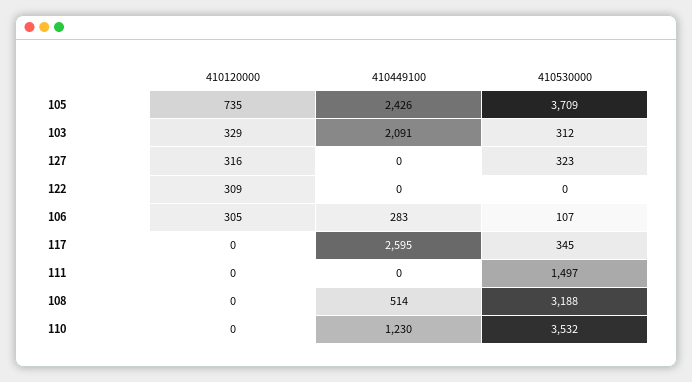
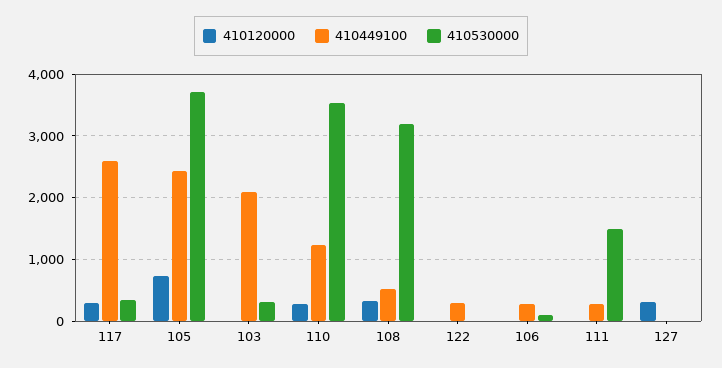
  {
    "410120000": {
      "105": 735,
-     "103": 329,
+     "103": 0,
      "127": 316,
-     "122": 309,
+     "122": 0,
-     "106": 305,
+     "106": 0,
-     "117": 0,
+     "117": 300,
      "111": 0,
-     "108": 0,
+     "108": 300,
-     "110": 0
+     "110": 300
    },
    "410449100": {
      "105": 2426,
      "103": 2091,
      "127": 0,
-     "122": 0,
+     "122": 300,
      "106": 283,
      "117": 2595,
-     "111": 0,
+     "111": 300,
      "108": 514,
      "110": 1230
    },
    "410530000": {
      "105": 3709,
      "103": 312,
-     "127": 323,
+     "127": 0,
      "122": 0,
      "106": 107,
      "117": 345,
      "111": 1497,
      "108": 3188,
      "110": 3532
    }
  }

